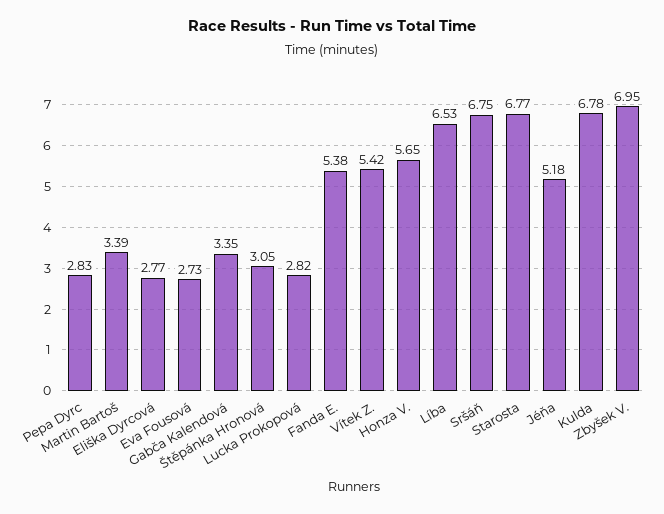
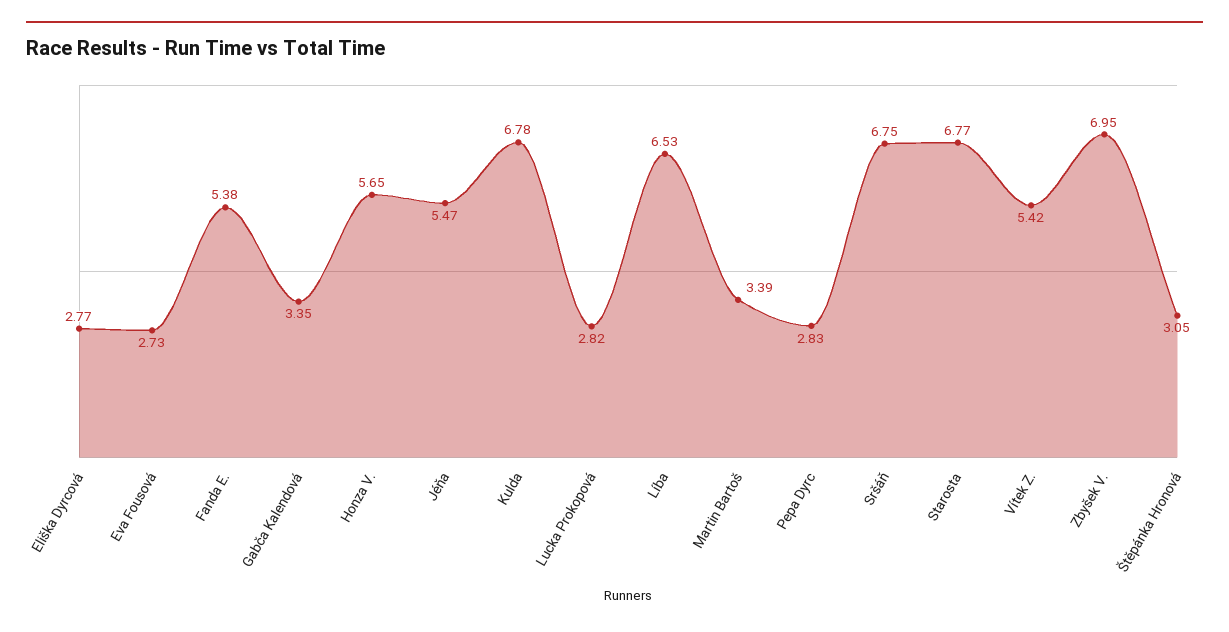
  {
    "Pepa Dyrc": 2.83,
    "Martin Bartoš": 3.39,
    "Eliška Dyrcová": 2.77,
    "Eva Fousová": 2.73,
    "Gabča Kalendová": 3.35,
    "Štěpánka Hronová": 3.05,
    "Lucka Prokopová": 2.82,
    "Fanda E.": 5.38,
    "Vítek Z.": 5.42,
    "Honza V.": 5.65,
    "Líba": 6.53,
    "Sršáň": 6.75,
    "Starosta": 6.77,
-   "Jéňa": 5.18,
+   "Jéňa": 5.47,
    "Kulda": 6.78,
    "Zbyšek V.": 6.95
  }

